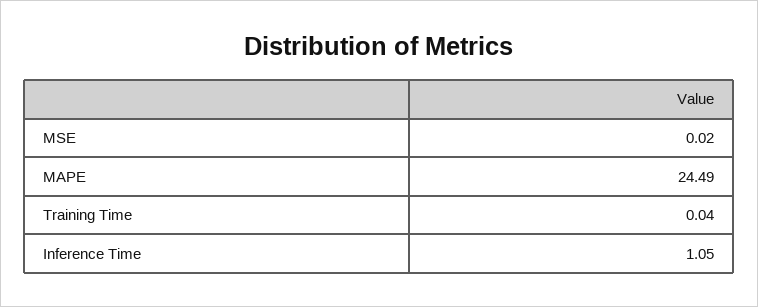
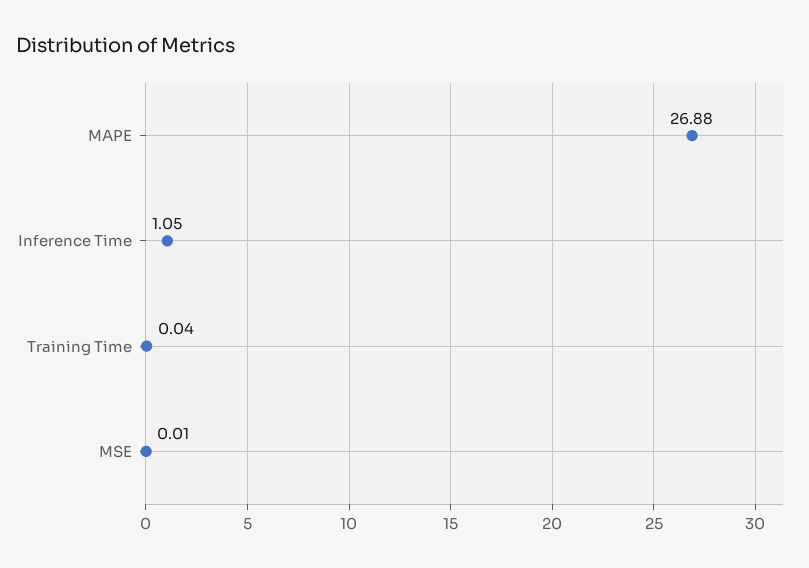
  {
-   "MSE": 0.02,
+   "MSE": 0.01,
-   "MAPE": 24.49,
+   "MAPE": 26.88,
    "Training Time": 0.04,
    "Inference Time": 1.05
  }

